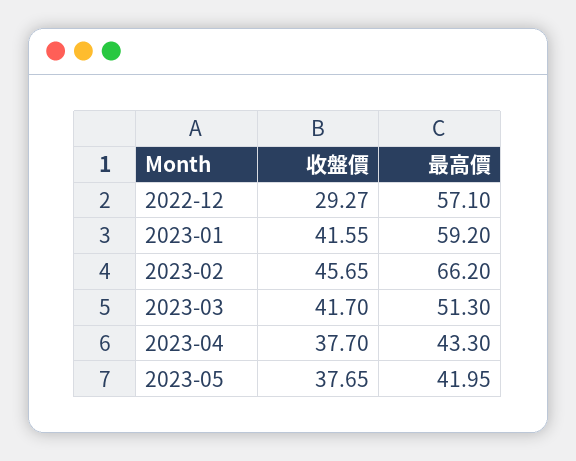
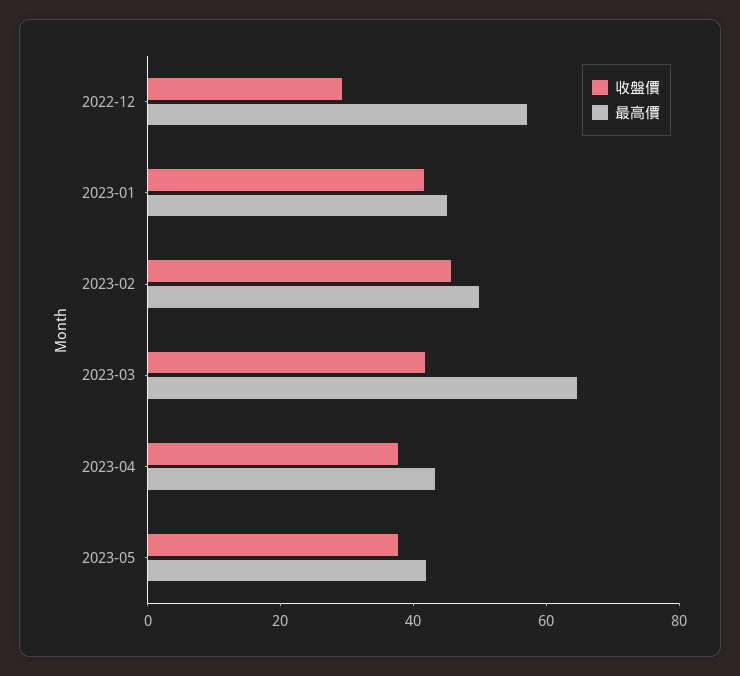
  {
    "收盤價": {
      "2022-12": 29.27,
      "2023-01": 41.55,
      "2023-02": 45.65,
      "2023-03": 41.7,
      "2023-04": 37.7,
      "2023-05": 37.65
    },
    "最高價": {
      "2022-12": 57.1,
-     "2023-01": 59.2,
+     "2023-01": 45,
-     "2023-02": 66.2,
+     "2023-02": 50,
-     "2023-03": 51.3,
+     "2023-03": 65,
      "2023-04": 43.3,
      "2023-05": 41.95
    }
  }

